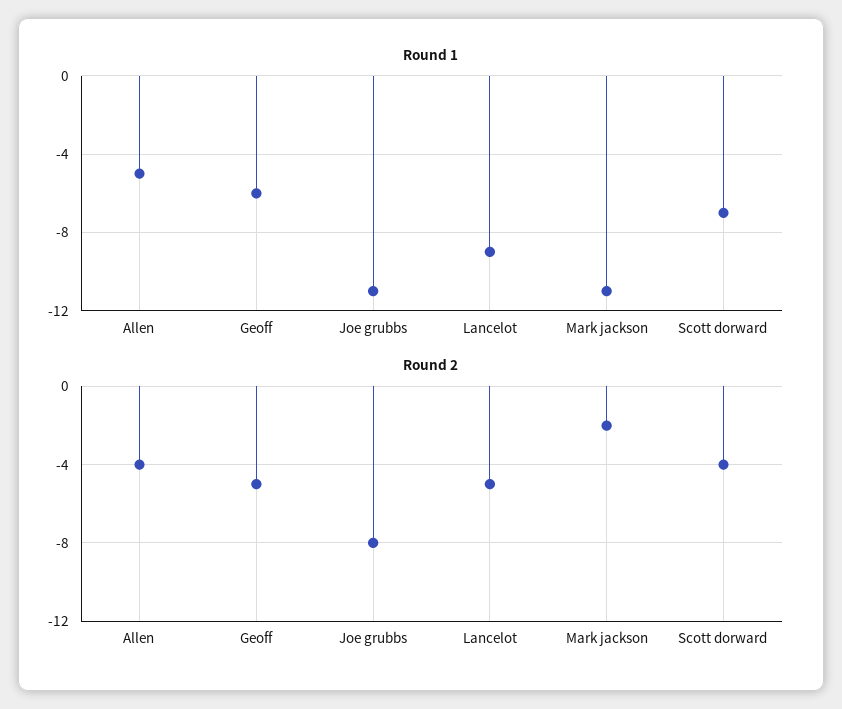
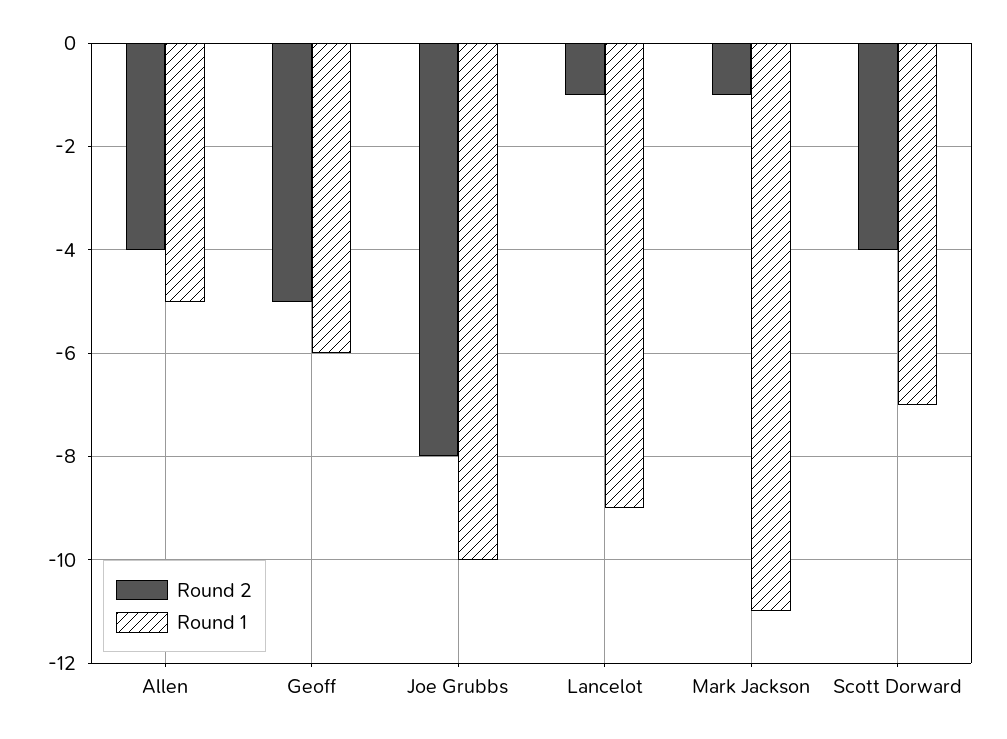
  {
    "Round 1": {
      "Allen": -5,
      "Geoff": -6,
-     "Joe grubbs": -11,
+     "Joe grubbs": -10,
      "Lancelot": -9,
      "Mark jackson": -11,
      "Scott dorward": -7
    },
    "Round 2": {
      "Allen": -4,
      "Geoff": -5,
      "Joe grubbs": -8,
-     "Lancelot": -5,
+     "Lancelot": -1,
-     "Mark jackson": -2,
+     "Mark jackson": -1,
      "Scott dorward": -4
    }
  }

